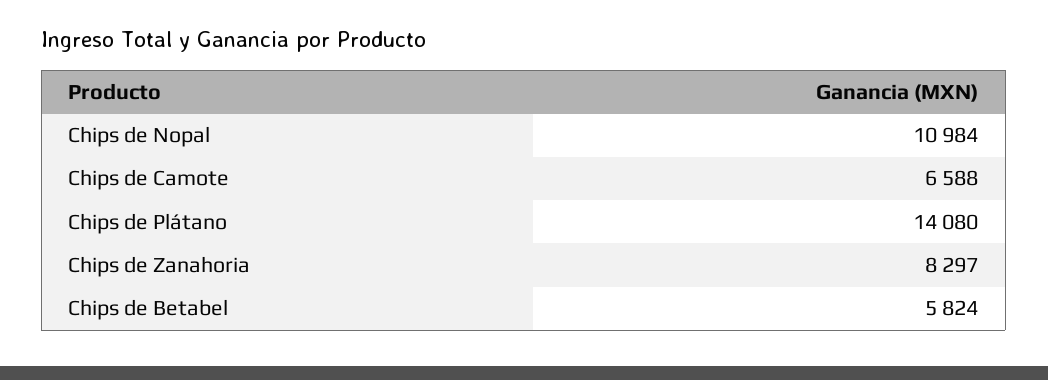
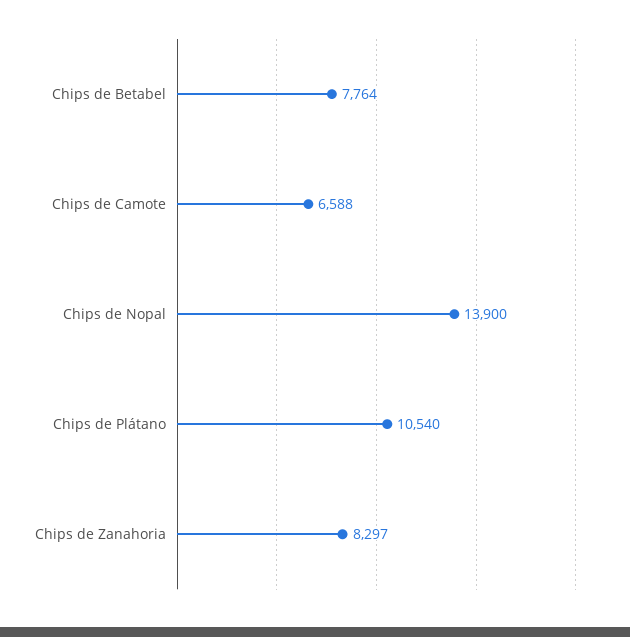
  {
-   "Chips de Nopal": 10984,
+   "Chips de Nopal": 13900,
    "Chips de Camote": 6588,
-   "Chips de Plátano": 14080,
+   "Chips de Plátano": 10540,
    "Chips de Zanahoria": 8297,
-   "Chips de Betabel": 5824
+   "Chips de Betabel": 7764
  }

